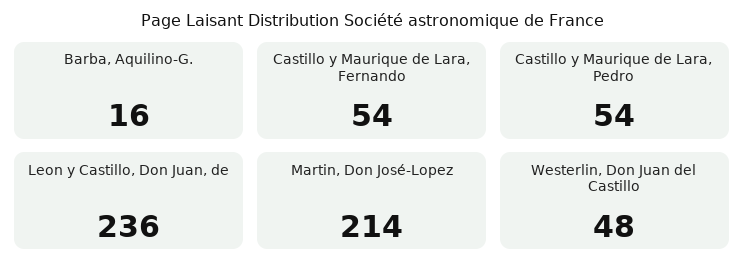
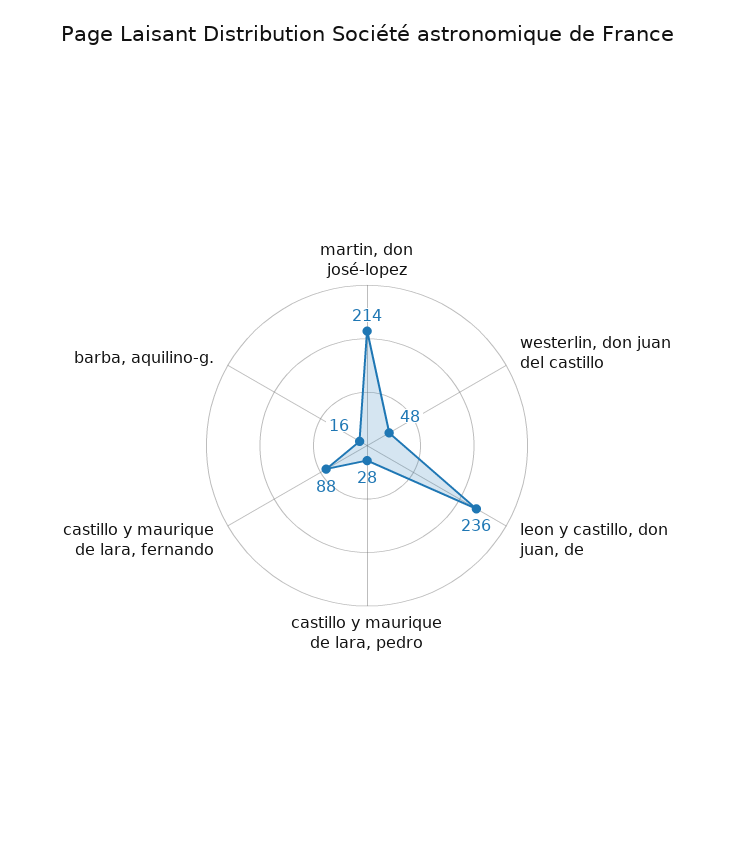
  {
    "Barba, Aquilino-G.": 16,
-   "Castillo y Maurique de Lara, Fernando": 54,
+   "Castillo y Maurique de Lara, Fernando": 88,
-   "Castillo y Maurique de Lara, Pedro": 54,
+   "Castillo y Maurique de Lara, Pedro": 28,
    "Leon y Castillo, Don Juan, de": 236,
    "Martin, Don José-Lopez": 214,
    "Westerlin, Don Juan del Castillo": 48
  }

